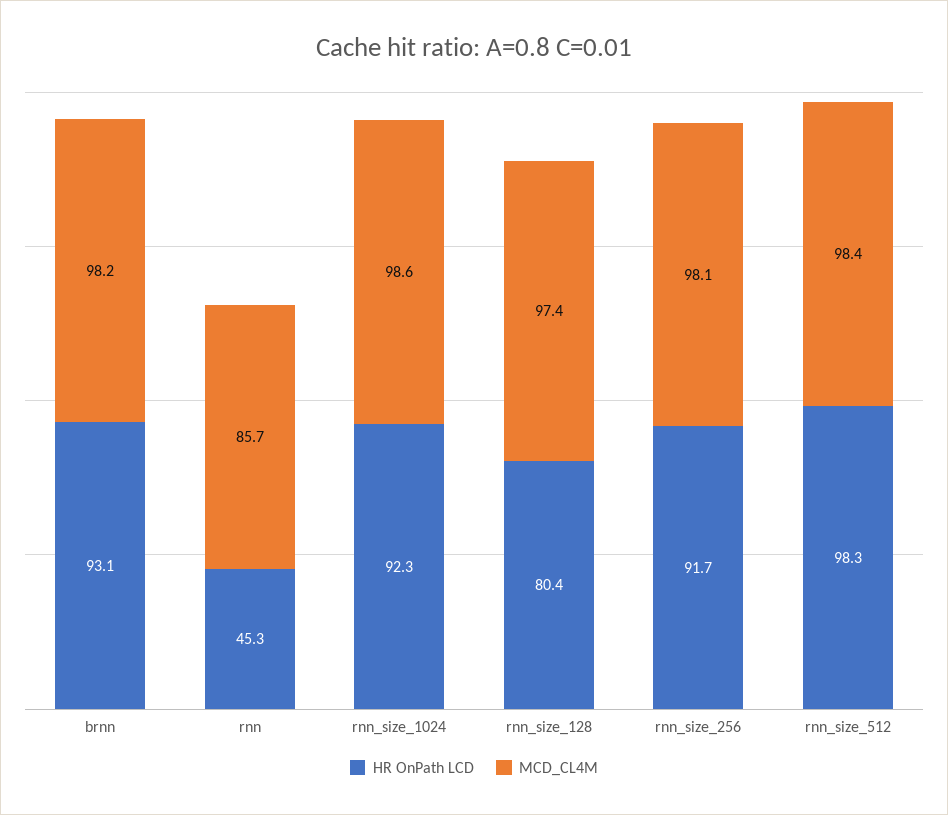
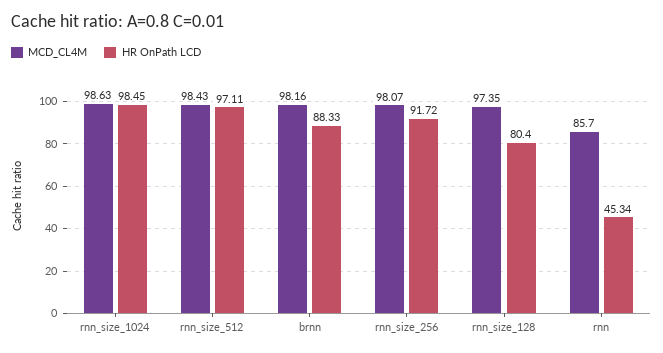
  {
    "HR OnPath LCD": {
-     "brnn": 93.1,
+     "brnn": 88.33,
      "rnn": 45.34,
-     "rnn_size_1024": 92.3,
+     "rnn_size_1024": 98.45,
      "rnn_size_128": 80.4,
      "rnn_size_256": 91.72,
-     "rnn_size_512": 98.3
+     "rnn_size_512": 97.11
    },
    "MCD_CL4M": {
      "brnn": 98.16,
      "rnn": 85.7,
      "rnn_size_1024": 98.63,
      "rnn_size_128": 97.35,
      "rnn_size_256": 98.07,
      "rnn_size_512": 98.43
    }
  }

